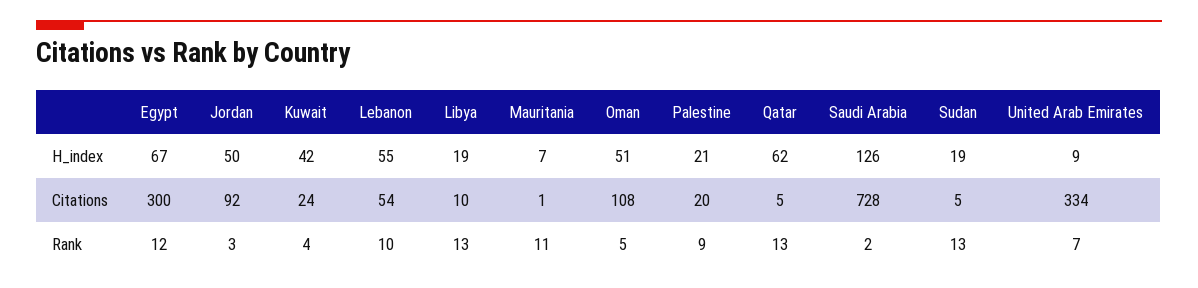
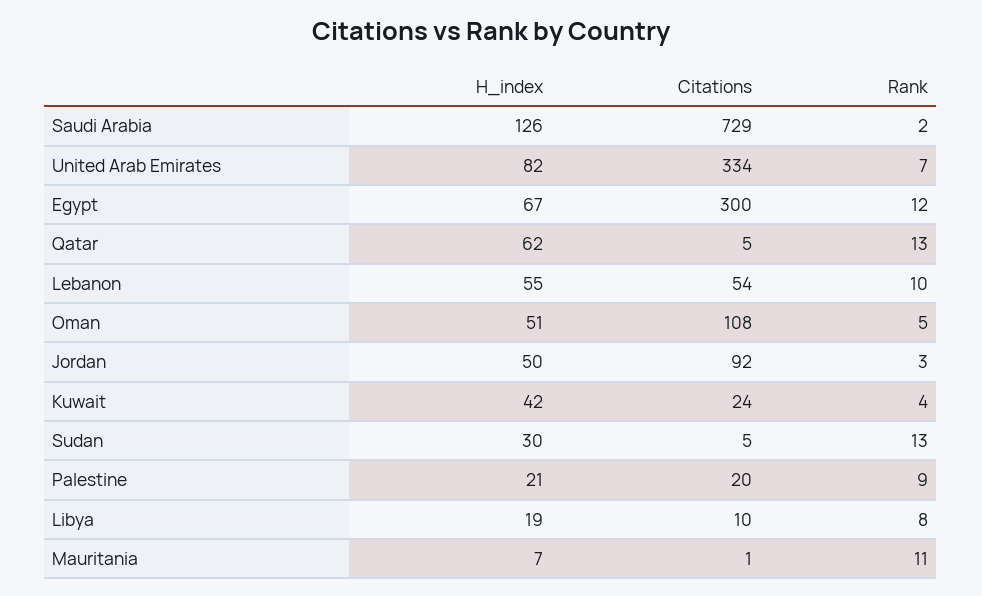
  {
    "Egypt": {
      "H_index": 67,
      "Citations": 300,
      "Rank": 12
    },
    "Jordan": {
      "H_index": 50,
      "Citations": 92,
      "Rank": 3
    },
    "Kuwait": {
      "H_index": 42,
      "Citations": 24,
      "Rank": 4
    },
    "Lebanon": {
      "H_index": 55,
      "Citations": 54,
      "Rank": 10
    },
    "Libya": {
      "H_index": 19,
      "Citations": 10,
-     "Rank": 13
+     "Rank": 8
    },
    "Mauritania": {
      "H_index": 7,
      "Citations": 1,
      "Rank": 11
    },
    "Oman": {
      "H_index": 51,
      "Citations": 108,
      "Rank": 5
    },
    "Palestine": {
      "H_index": 21,
      "Citations": 20,
      "Rank": 9
    },
    "Qatar": {
      "H_index": 62,
      "Citations": 5,
      "Rank": 13
    },
    "Saudi Arabia": {
      "H_index": 126,
-     "Citations": 728,
+     "Citations": 729,
      "Rank": 2
    },
    "Sudan": {
-     "H_index": 19,
+     "H_index": 30,
      "Citations": 5,
      "Rank": 13
    },
    "United Arab Emirates": {
-     "H_index": 9,
+     "H_index": 82,
      "Citations": 334,
      "Rank": 7
    }
  }

